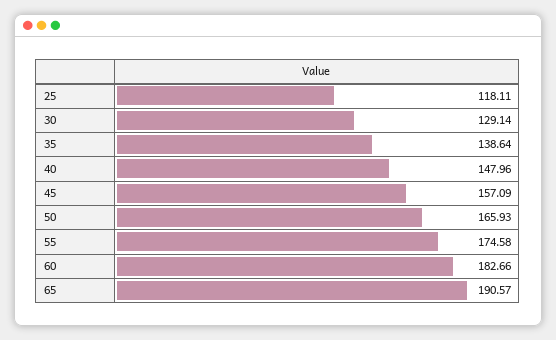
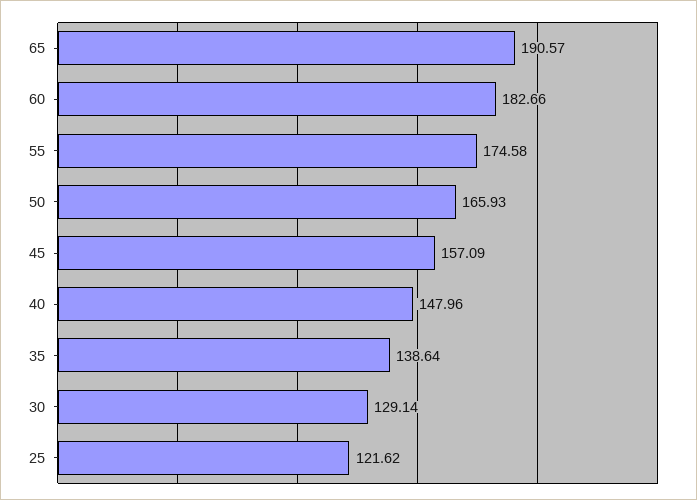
  {
-   "25": 118.11,
+   "25": 121.62,
    "30": 129.14,
    "35": 138.64,
    "40": 147.96,
    "45": 157.09,
    "50": 165.93,
    "55": 174.58,
    "60": 182.66,
    "65": 190.57
  }

